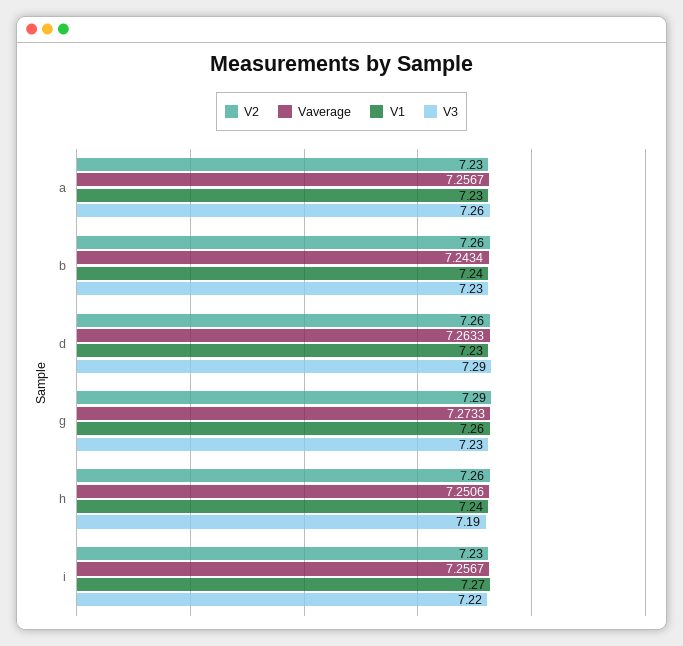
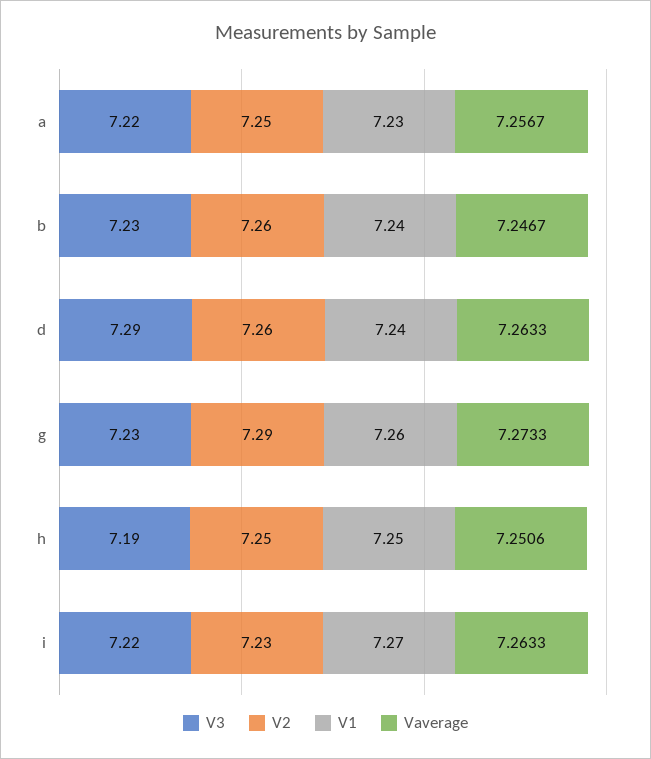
  {
    "V2": {
-     "a": 7.23,
+     "a": 7.25,
      "b": 7.26,
      "d": 7.26,
      "g": 7.29,
-     "h": 7.26,
+     "h": 7.25,
      "i": 7.23
    },
    "Vaverage": {
      "a": 7.2567,
-     "b": 7.2434,
+     "b": 7.2467,
      "d": 7.2633,
      "g": 7.2733,
      "h": 7.2506,
-     "i": 7.2567
+     "i": 7.2633
    },
    "V1": {
      "a": 7.23,
      "b": 7.24,
-     "d": 7.23,
+     "d": 7.24,
      "g": 7.26,
-     "h": 7.24,
+     "h": 7.25,
      "i": 7.27
    },
    "V3": {
-     "a": 7.26,
+     "a": 7.22,
      "b": 7.23,
      "d": 7.29,
      "g": 7.23,
      "h": 7.19,
      "i": 7.22
    }
  }

